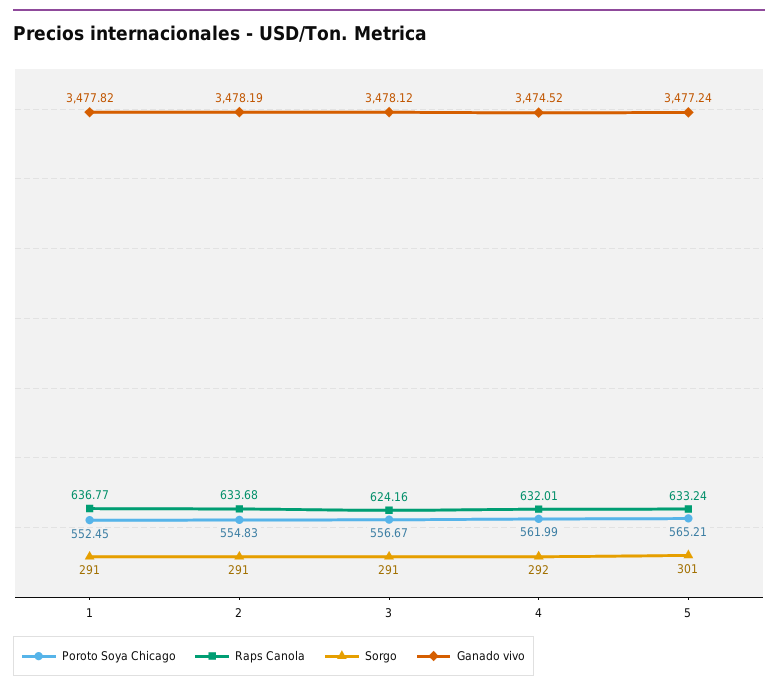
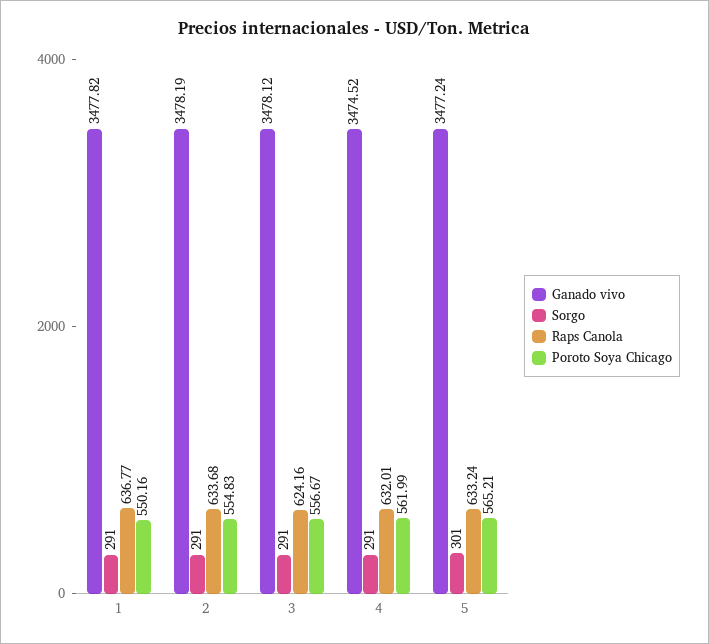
  {
    "Poroto Soya Chicago": {
-     "1": 552.45,
+     "1": 550.16,
      "2": 554.83,
      "3": 556.67,
      "4": 561.99,
      "5": 565.21
    },
    "Raps Canola": {
      "1": 636.77,
      "2": 633.68,
      "3": 624.16,
      "4": 632.01,
      "5": 633.24
    },
    "Sorgo": {
      "1": 291,
      "2": 291,
      "3": 291,
-     "4": 292,
+     "4": 291,
      "5": 301
    },
    "Ganado vivo": {
      "1": 3477.82,
      "2": 3478.19,
      "3": 3478.12,
      "4": 3474.52,
      "5": 3477.24
    }
  }

